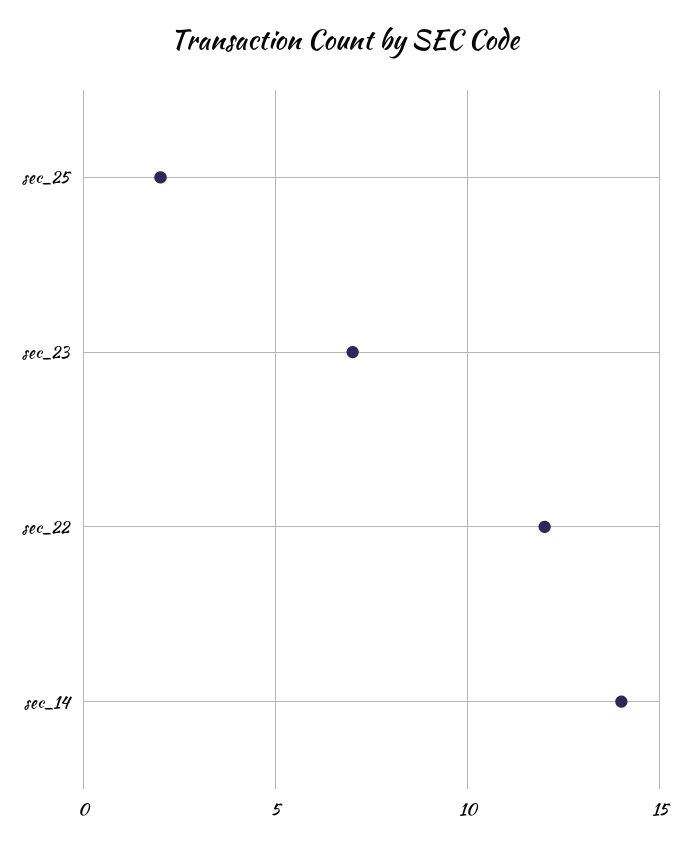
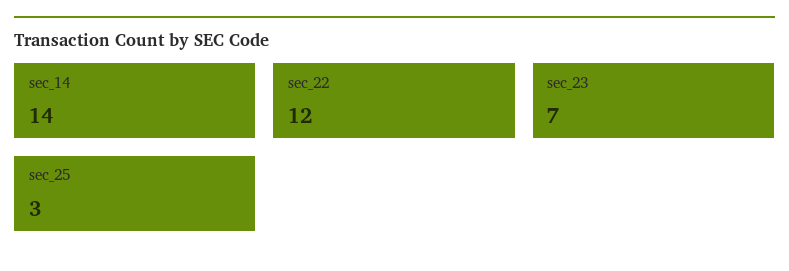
  {
-   "sec_25": 2,
+   "sec_25": 3,
    "sec_23": 7,
    "sec_22": 12,
    "sec_14": 14
  }

